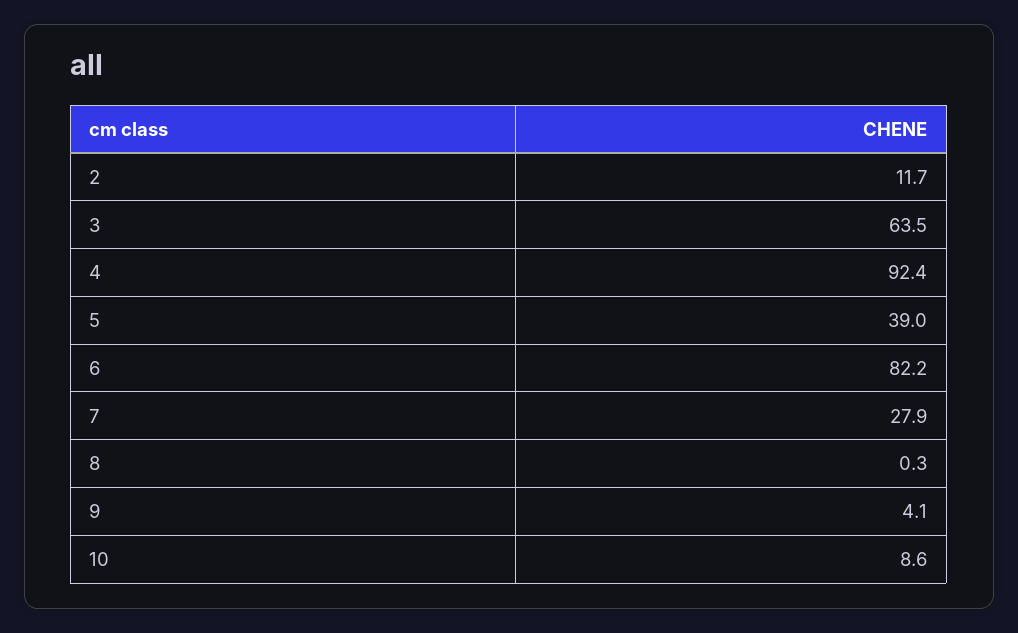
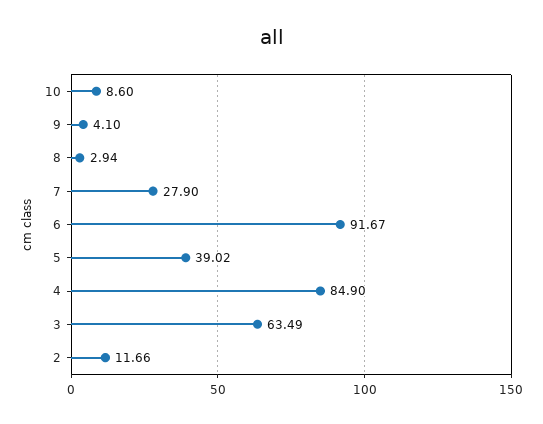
  {
    "2": 11.66,
    "3": 63.49,
-   "4": 92.4,
+   "4": 84.9,
    "5": 39.02,
-   "6": 82.2,
+   "6": 91.67,
    "7": 27.9,
-   "8": 0.3,
+   "8": 2.94,
    "9": 4.1,
    "10": 8.6
  }

